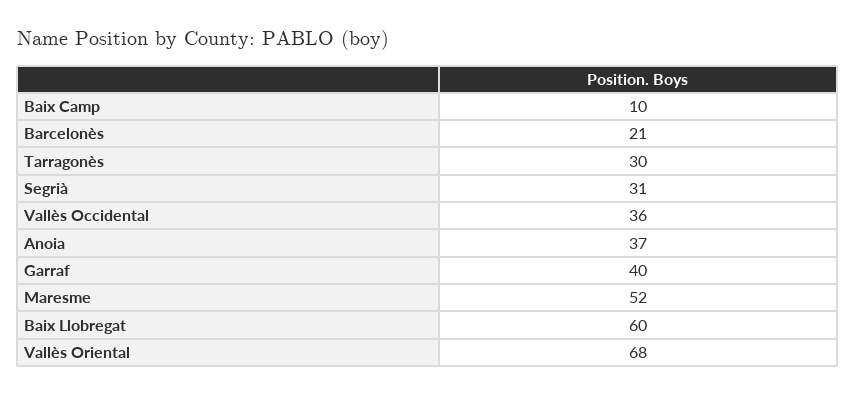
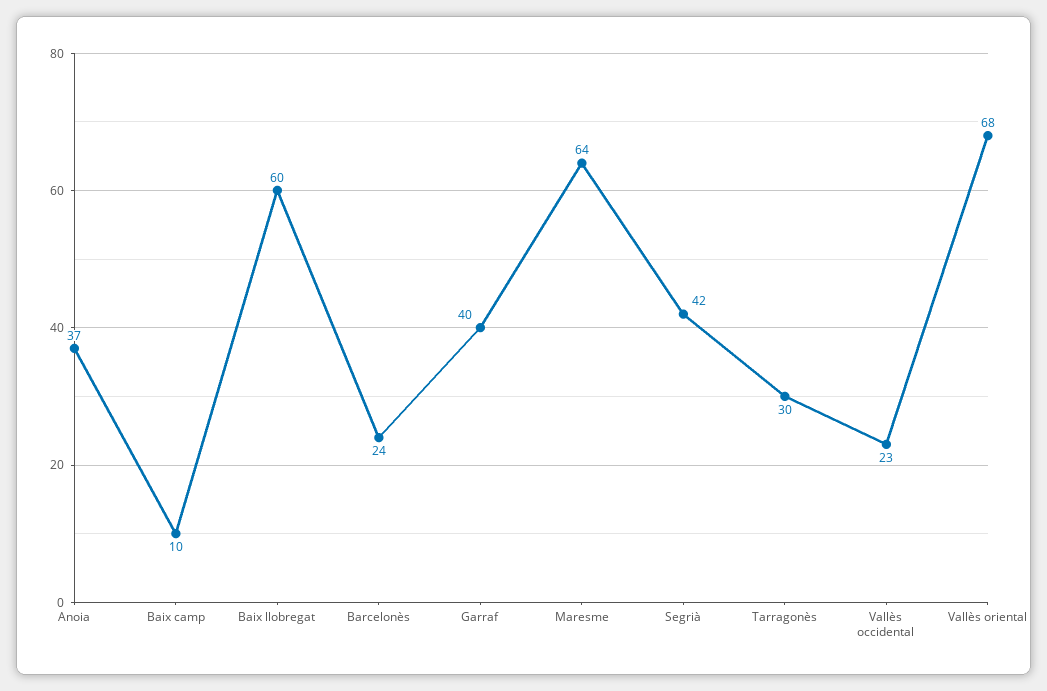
  {
    "Baix Camp": 10,
-   "Barcelonès": 21,
+   "Barcelonès": 24,
    "Tarragonès": 30,
-   "Segrià": 31,
+   "Segrià": 42,
-   "Vallès Occidental": 36,
+   "Vallès Occidental": 23,
    "Anoia": 37,
    "Garraf": 40,
-   "Maresme": 52,
+   "Maresme": 64,
    "Baix Llobregat": 60,
    "Vallès Oriental": 68
  }

